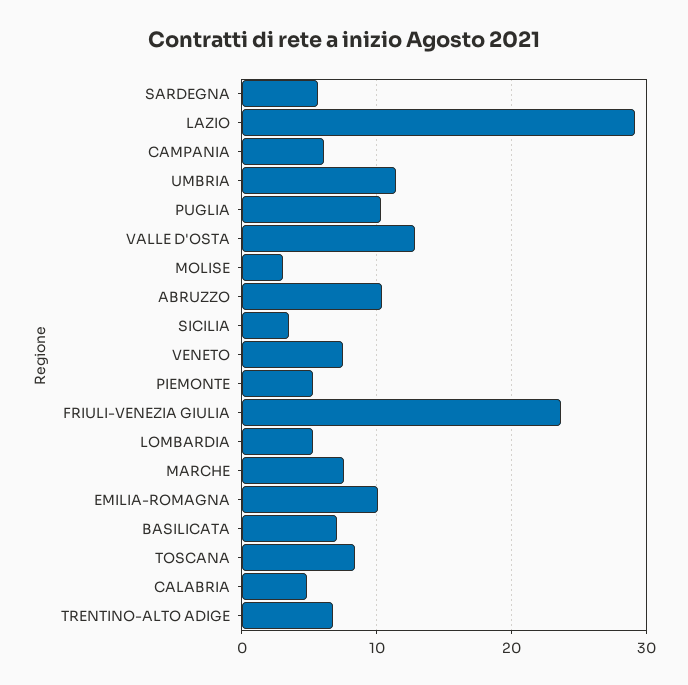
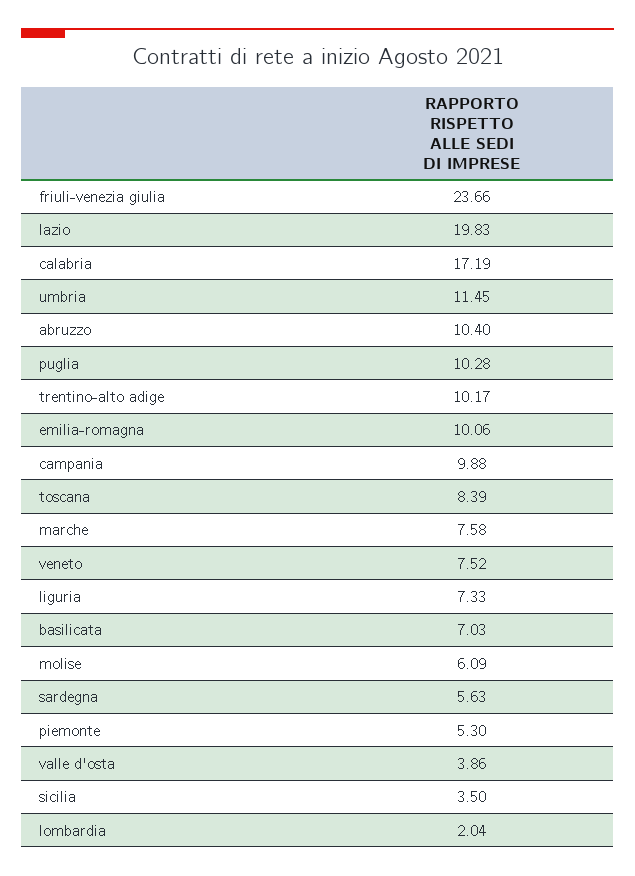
  {
    "SARDEGNA": 5.63,
-   "LAZIO": 29,
+   "LAZIO": 19.83,
-   "CAMPANIA": 6,
+   "CAMPANIA": 9.88,
    "UMBRIA": 11.45,
    "PUGLIA": 10.28,
-   "VALLE D'OSTA": 13,
+   "VALLE D'OSTA": 3.86,
-   "MOLISE": 3,
+   "MOLISE": 6.09,
    "ABRUZZO": 10.4,
    "SICILIA": 3.5,
    "VENETO": 7.52,
    "PIEMONTE": 5.3,
    "FRIULI-VENEZIA GIULIA": 23.66,
-   "LOMBARDIA": 5,
+   "LOMBARDIA": 2.04,
    "MARCHE": 7.58,
    "EMILIA-ROMAGNA": 10.06,
    "BASILICATA": 7.03,
    "TOSCANA": 8.39,
-   "CALABRIA": 5,
+   "CALABRIA": 17.19,
-   "TRENTINO-ALTO ADIGE": 7
+   "TRENTINO-ALTO ADIGE": 10.17,
+   "liguria": 7.33
  }

